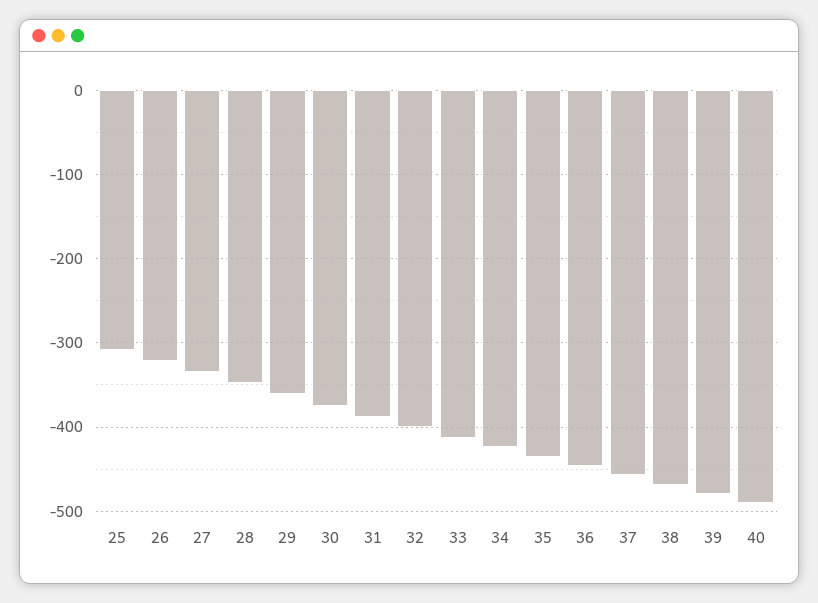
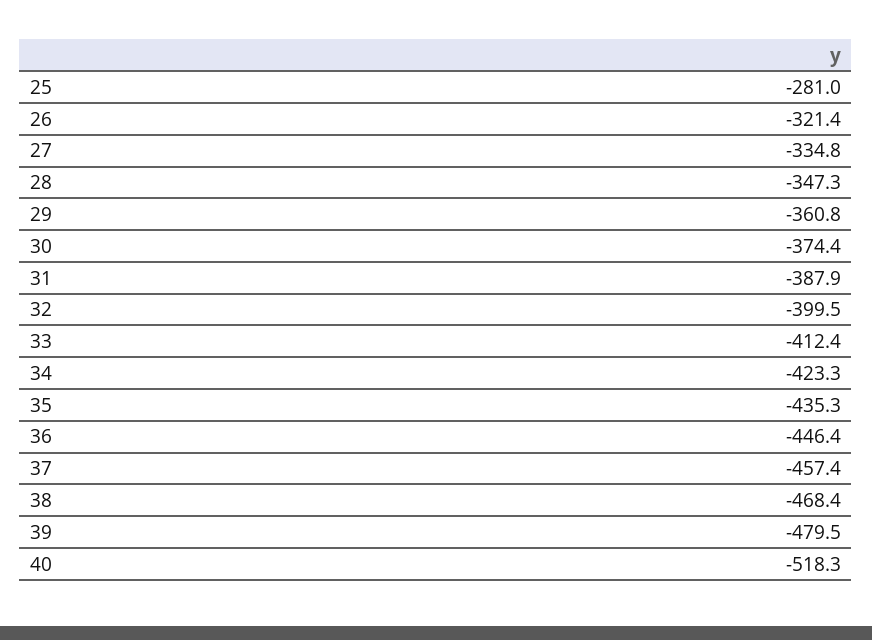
  {
-   "25": -310,
+   "25": -281,
    "26": -321.4,
    "27": -334.8,
    "28": -347.3,
    "29": -360.8,
    "30": -374.4,
    "31": -387.9,
    "32": -399.5,
    "33": -412.4,
    "34": -423.3,
    "35": -435.3,
    "36": -446.4,
    "37": -457.4,
    "38": -468.4,
    "39": -479.5,
-   "40": -490
+   "40": -518.3
  }

